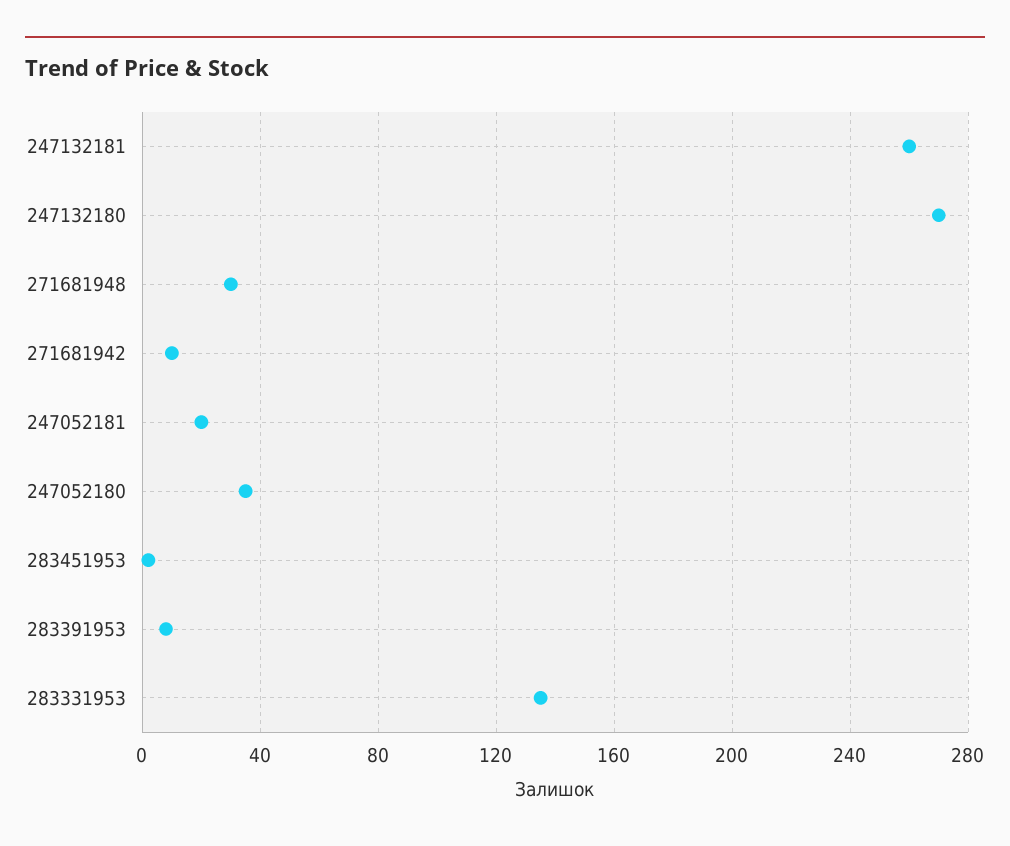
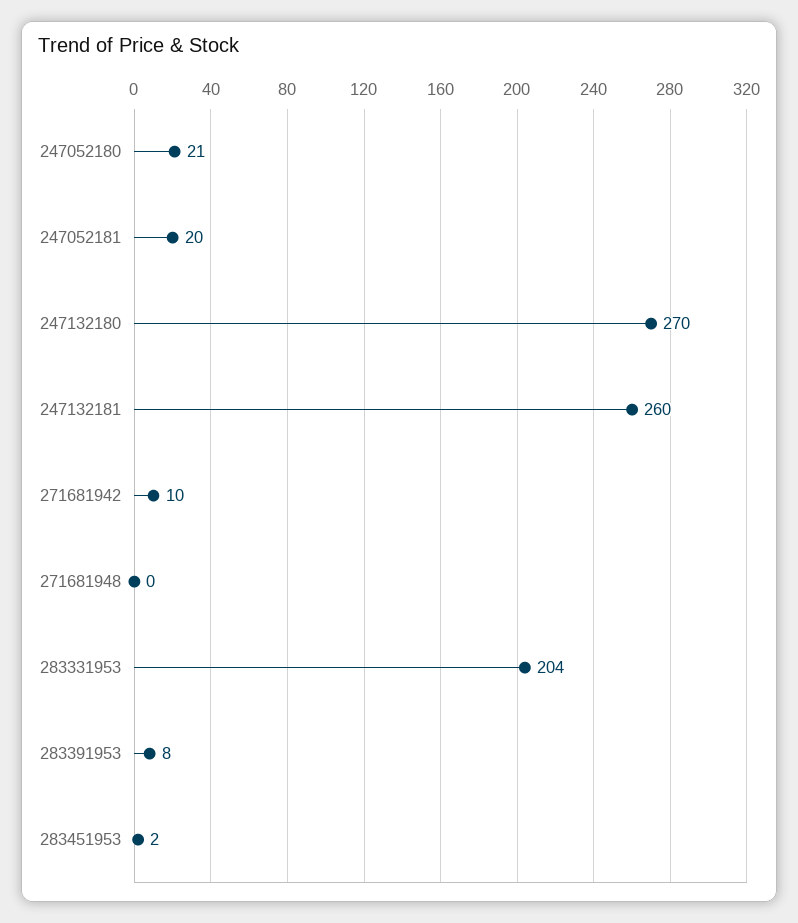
  {
    "247132181": 260,
    "247132180": 270,
-   "271681948": 30,
+   "271681948": 0,
    "271681942": 10,
    "247052181": 20,
-   "247052180": 35,
+   "247052180": 21,
    "283451953": 2,
    "283391953": 8,
-   "283331953": 135
+   "283331953": 204
  }

